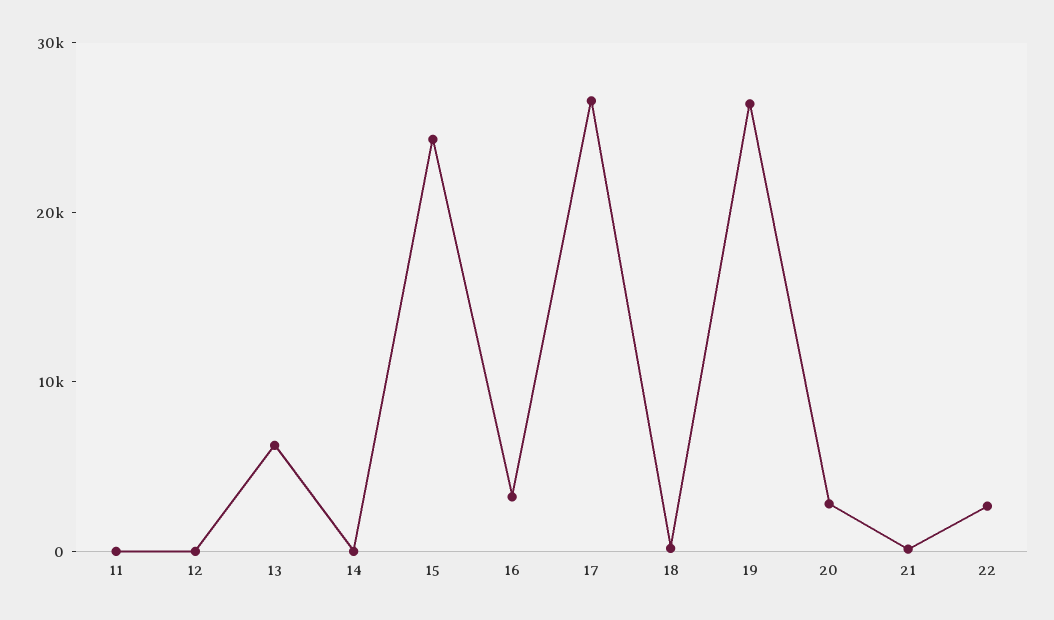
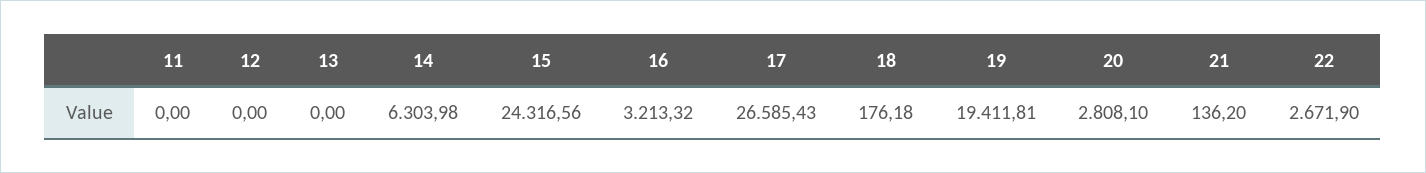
  {
    "11": 0,
    "12": 0,
-   "13": 6000,
+   "13": 0,
-   "14": 0,
+   "14": 6303.98,
    "15": 24316.56,
    "16": 3213.32,
    "17": 26585.43,
    "18": 176.18,
-   "19": 26000,
+   "19": 19411.81,
    "20": 2808.1,
    "21": 136.2,
    "22": 2671.9
  }

